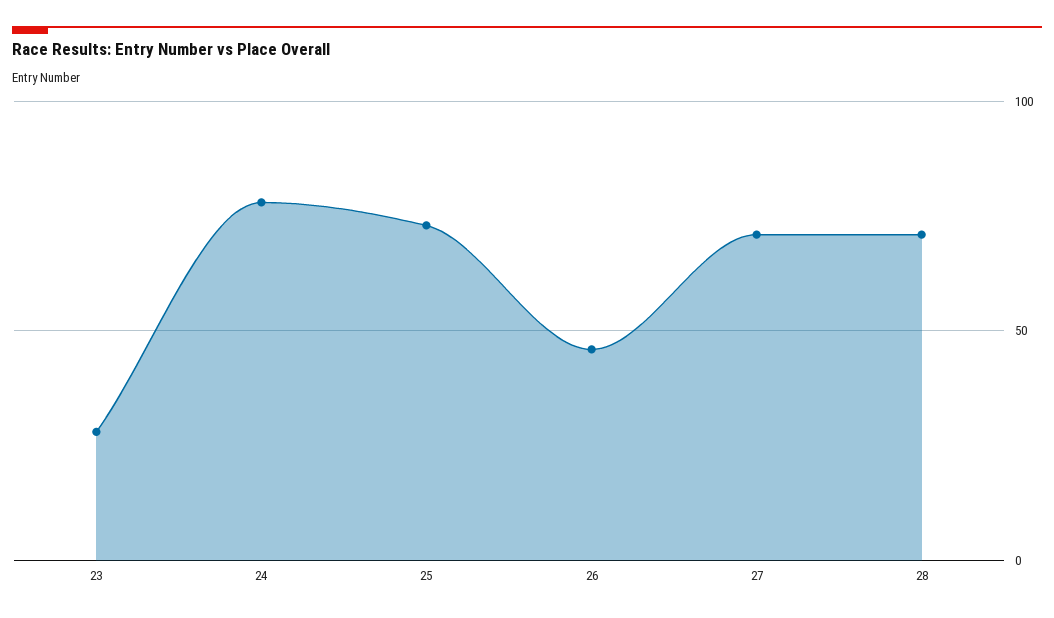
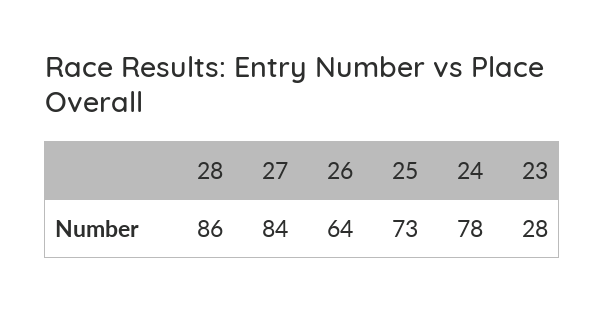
  {
    "23": 28,
    "24": 78,
    "25": 73,
-   "26": 45,
+   "26": 64,
-   "27": 70,
+   "27": 84,
-   "28": 70
+   "28": 86
  }

